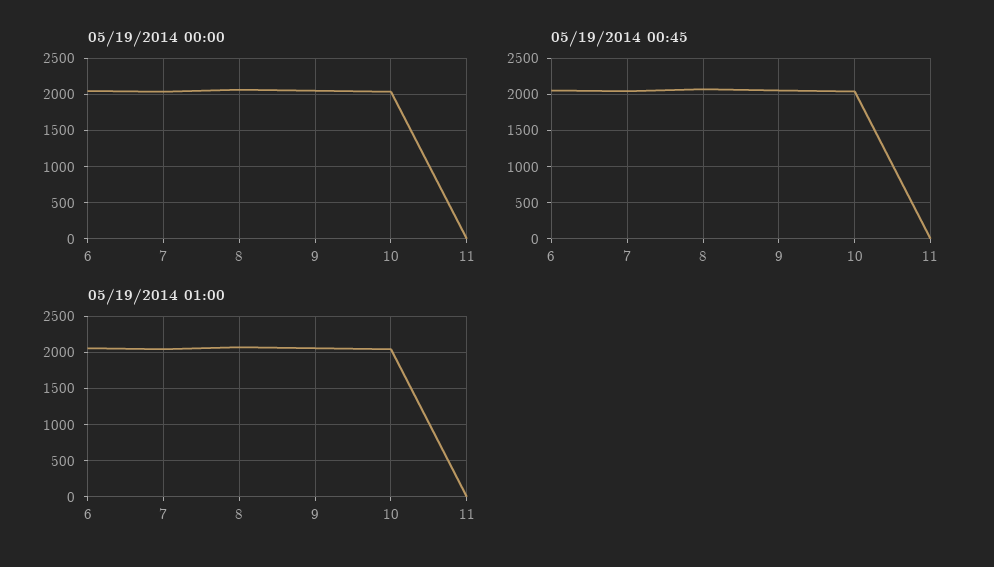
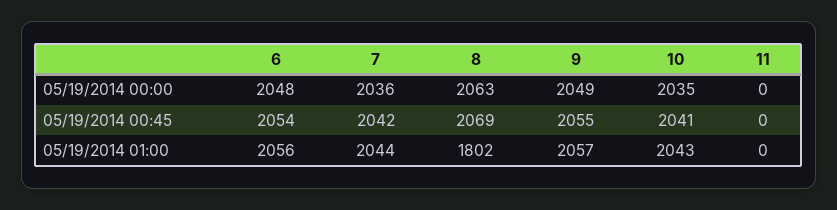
  {
    "05/19/2014 00:00": {
      "6": 2048,
      "7": 2036,
      "8": 2063,
      "9": 2049,
      "10": 2035,
      "11": 0
    },
    "05/19/2014 00:45": {
      "6": 2054,
      "7": 2042,
      "8": 2069,
      "9": 2055,
      "10": 2041,
      "11": 0
    },
    "05/19/2014 01:00": {
      "6": 2056,
      "7": 2044,
-     "8": 2100,
+     "8": 1802,
      "9": 2057,
      "10": 2043,
      "11": 0
    }
  }

